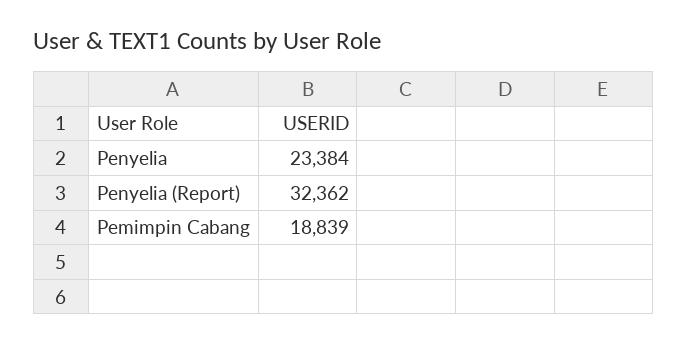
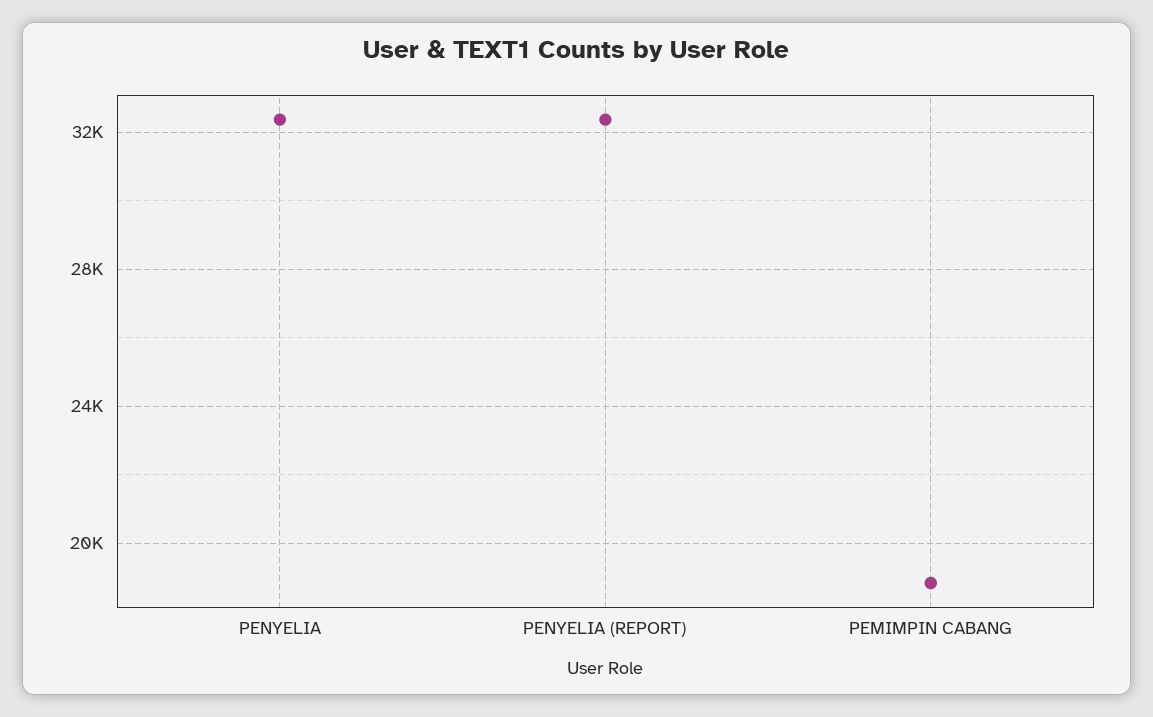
  {
-   "Penyelia": 23384,
+   "Penyelia": 32500,
    "Penyelia (Report)": 32362,
    "Pemimpin Cabang": 18839
  }

